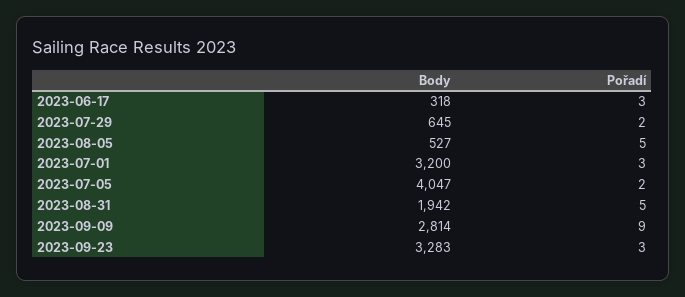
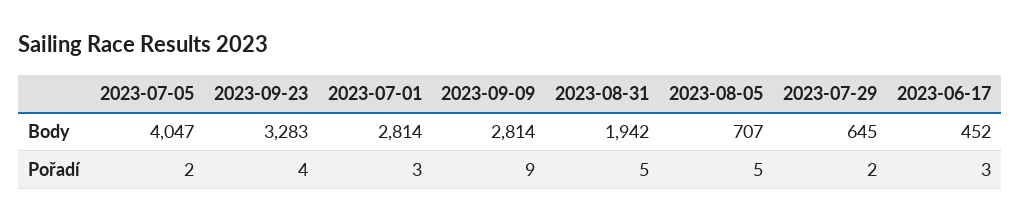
  {
    "Body": {
-     "2023-06-17": 318,
+     "2023-06-17": 452,
      "2023-07-29": 645,
-     "2023-08-05": 527,
+     "2023-08-05": 707,
-     "2023-07-01": 3200,
+     "2023-07-01": 2814,
      "2023-07-05": 4047,
      "2023-08-31": 1942,
      "2023-09-09": 2814,
      "2023-09-23": 3283
    },
    "Pořadí": {
      "2023-06-17": 3,
      "2023-07-29": 2,
      "2023-08-05": 5,
      "2023-07-01": 3,
      "2023-07-05": 2,
      "2023-08-31": 5,
      "2023-09-09": 9,
-     "2023-09-23": 3
+     "2023-09-23": 4
    }
  }

